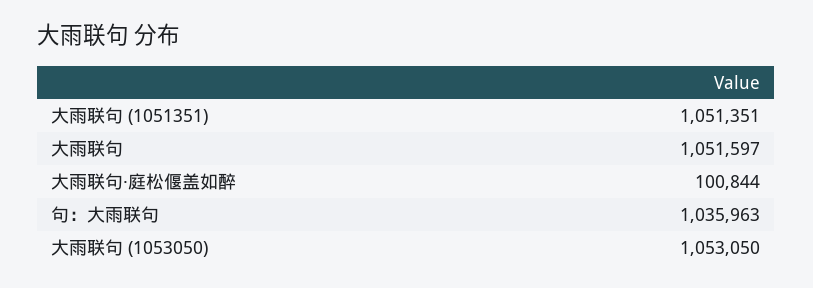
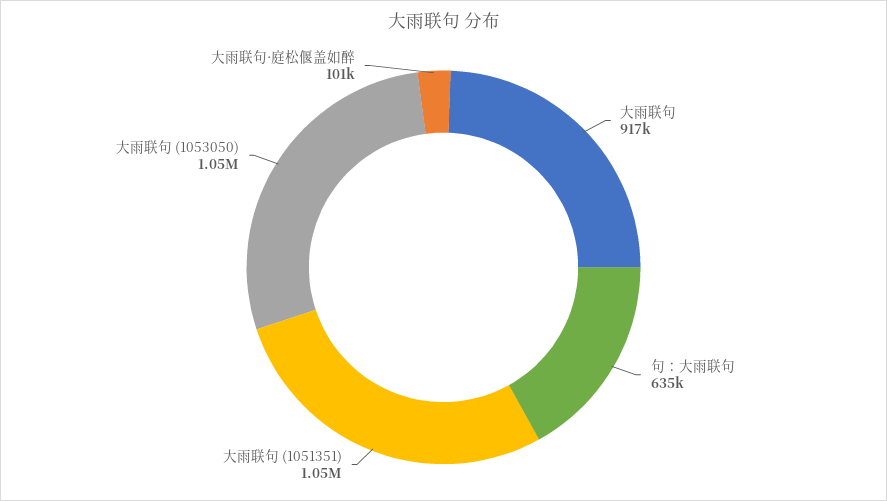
  {
    "大雨联句 (1051351)": 1051351,
-   "大雨联句": 1051597,
+   "大雨联句": 917000,
    "大雨联句·庭松偃盖如醉": 100844,
-   "句：大雨联句": 1035963,
+   "句：大雨联句": 635000,
    "大雨联句 (1053050)": 1053050
  }

